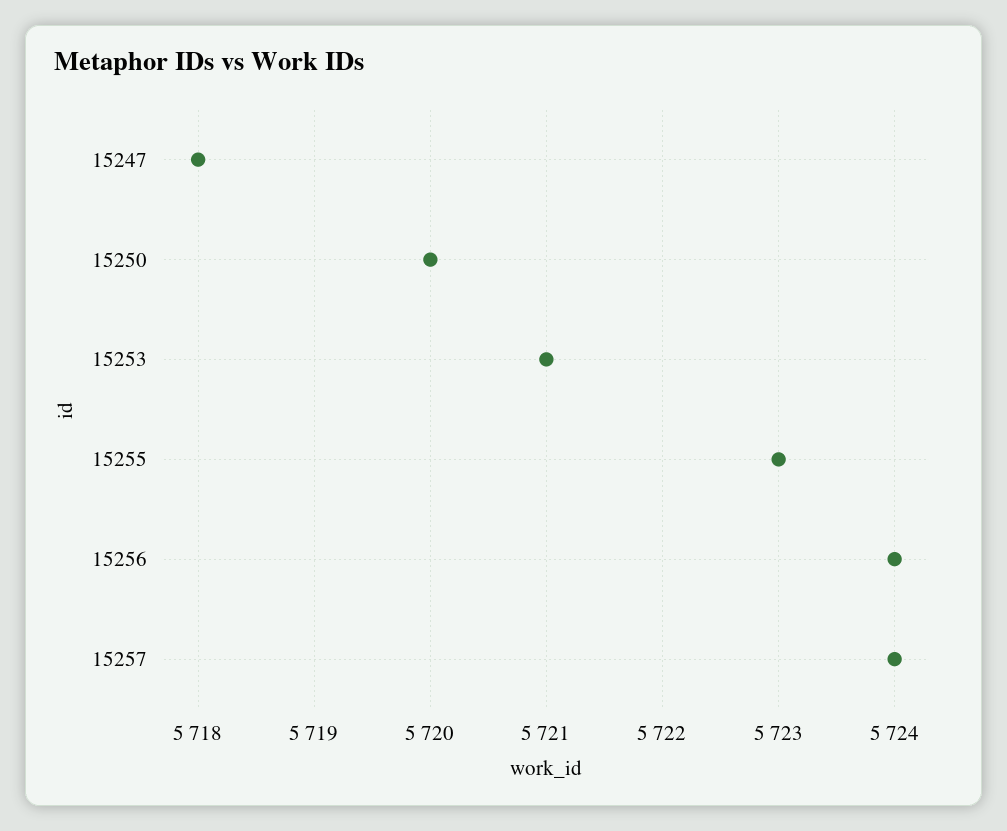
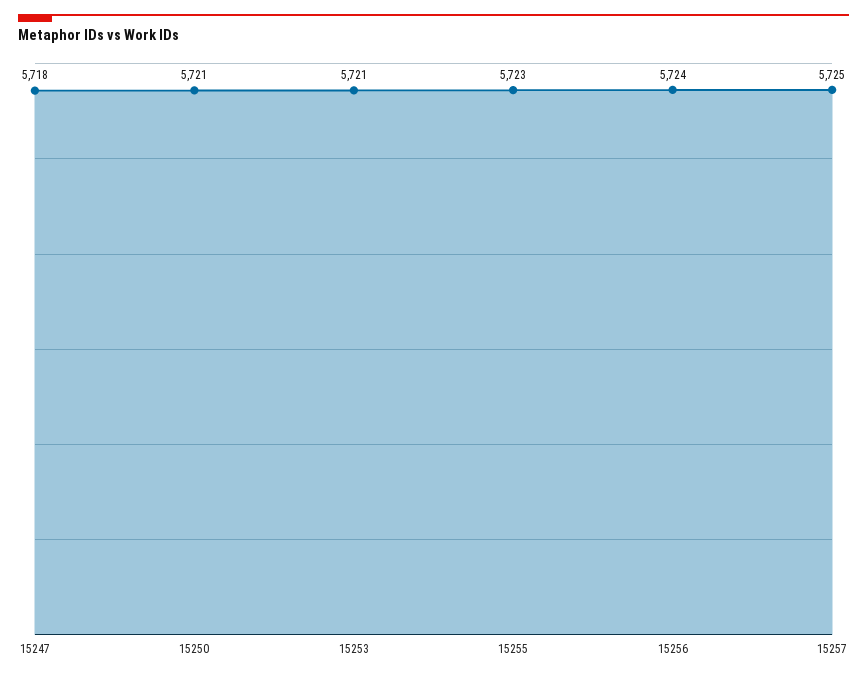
  {
    "15247": 5718,
-   "15250": 5720,
+   "15250": 5721,
    "15253": 5721,
    "15255": 5723,
    "15256": 5724,
-   "15257": 5724
+   "15257": 5725
  }

